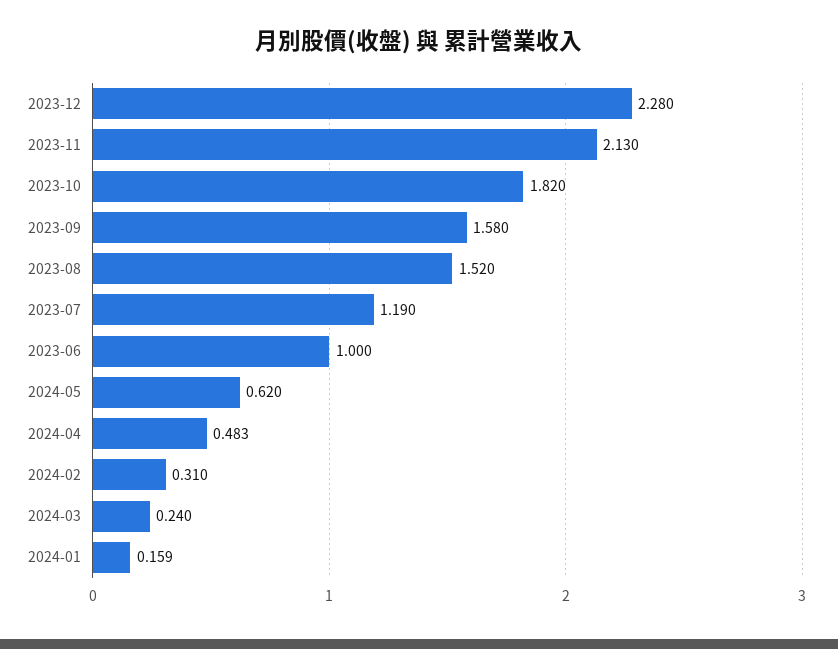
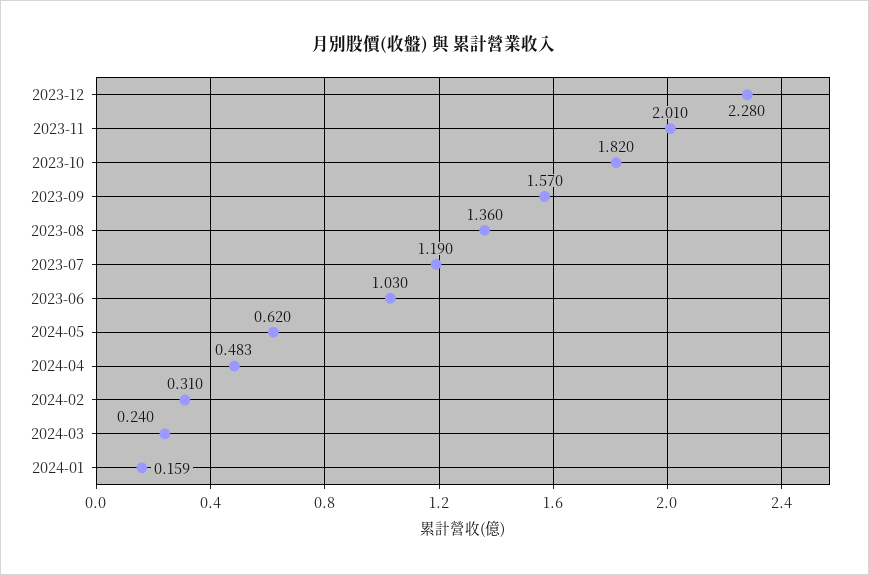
  {
    "2023-12": 2.28,
-   "2023-11": 2.13,
+   "2023-11": 2.01,
    "2023-10": 1.82,
-   "2023-09": 1.58,
+   "2023-09": 1.57,
-   "2023-08": 1.52,
+   "2023-08": 1.36,
    "2023-07": 1.19,
-   "2023-06": 1,
+   "2023-06": 1.03,
    "2024-05": 0.62,
    "2024-04": 0.483,
    "2024-02": 0.31,
    "2024-03": 0.24,
    "2024-01": 0.159
  }

